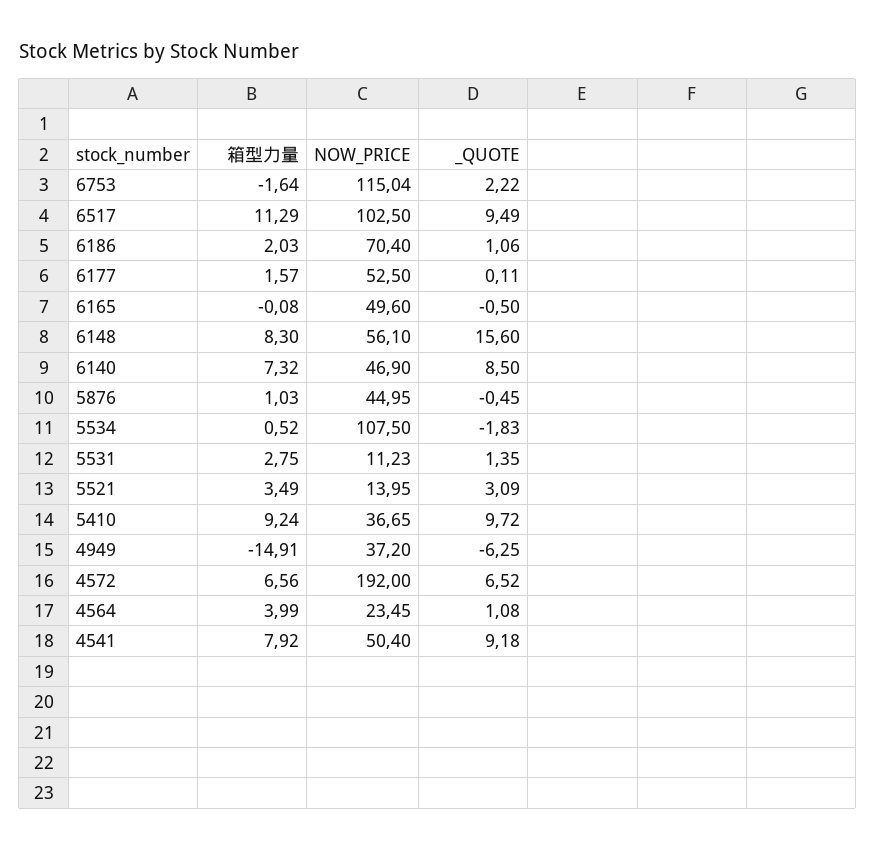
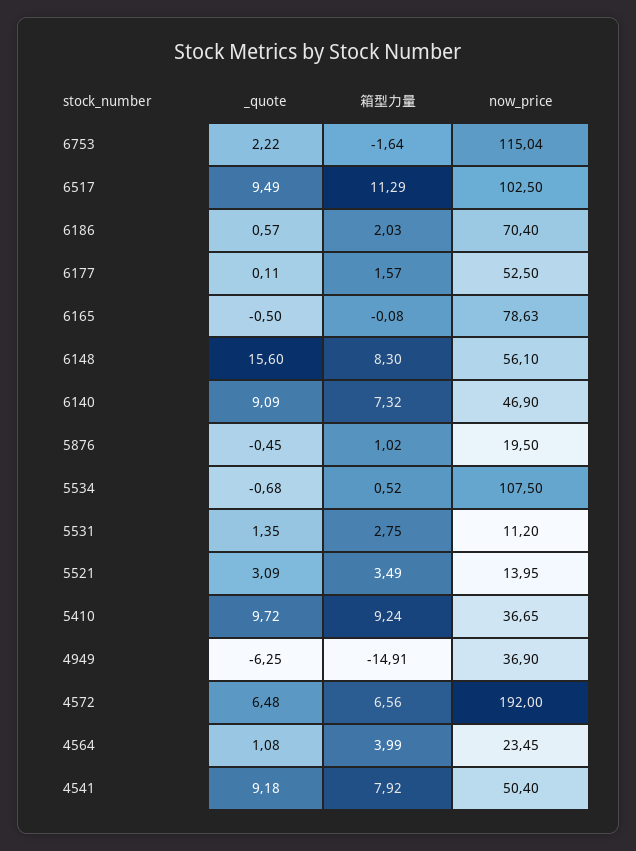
  {
    "箱型力量": {
      "6753": -1.64,
      "6517": 11.29,
      "6186": 2.03,
      "6177": 1.57,
      "6165": -0.08,
      "6148": 8.3,
      "6140": 7.32,
-     "5876": 1.03,
+     "5876": 1.02,
      "5534": 0.52,
      "5531": 2.75,
      "5521": 3.49,
      "5410": 9.24,
      "4949": -14.91,
      "4572": 6.56,
      "4564": 3.99,
      "4541": 7.92
    },
    "NOW_PRICE": {
      "6753": 115.04,
      "6517": 102.5,
      "6186": 70.4,
      "6177": 52.5,
-     "6165": 49.6,
+     "6165": 78.63,
      "6148": 56.1,
      "6140": 46.9,
-     "5876": 44.95,
+     "5876": 19.5,
      "5534": 107.5,
-     "5531": 11.23,
+     "5531": 11.2,
      "5521": 13.95,
      "5410": 36.65,
-     "4949": 37.2,
+     "4949": 36.9,
      "4572": 192,
      "4564": 23.45,
      "4541": 50.4
    },
    "_QUOTE": {
      "6753": 2.22,
      "6517": 9.49,
-     "6186": 1.06,
+     "6186": 0.57,
      "6177": 0.11,
      "6165": -0.5,
      "6148": 15.6,
-     "6140": 8.5,
+     "6140": 9.09,
      "5876": -0.45,
-     "5534": -1.83,
+     "5534": -0.68,
      "5531": 1.35,
      "5521": 3.09,
      "5410": 9.72,
      "4949": -6.25,
-     "4572": 6.52,
+     "4572": 6.48,
      "4564": 1.08,
      "4541": 9.18
    }
  }

